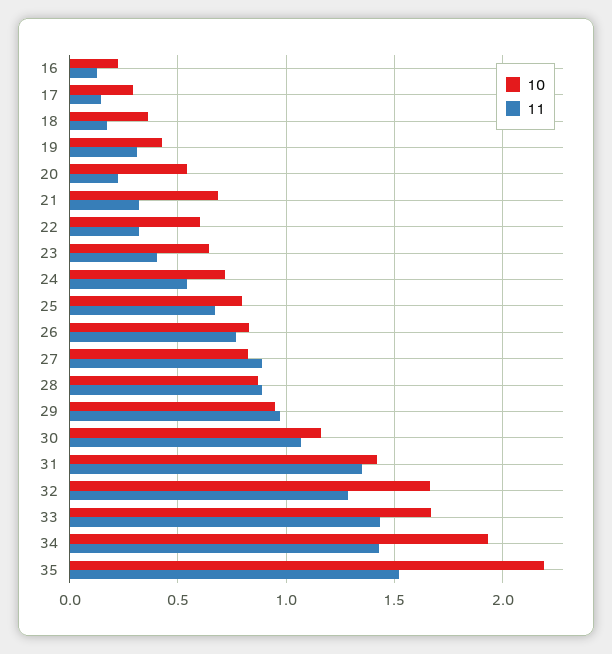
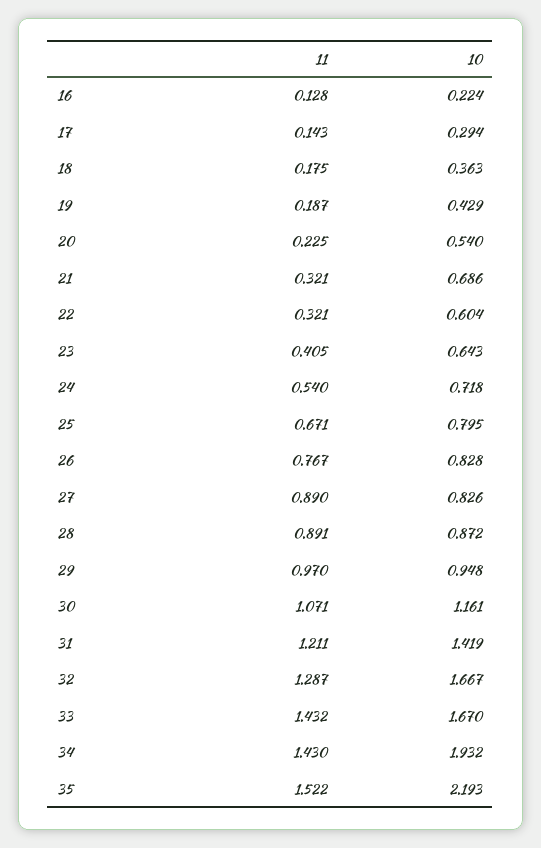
  {
    "10": {
      "16": 0.224,
      "17": 0.294,
      "18": 0.363,
      "19": 0.429,
      "20": 0.54,
      "21": 0.686,
      "22": 0.604,
      "23": 0.643,
      "24": 0.718,
      "25": 0.795,
      "26": 0.828,
      "27": 0.826,
      "28": 0.872,
      "29": 0.948,
      "30": 1.161,
      "31": 1.419,
      "32": 1.667,
      "33": 1.67,
      "34": 1.932,
      "35": 2.193
    },
    "11": {
      "16": 0.128,
      "17": 0.143,
      "18": 0.175,
-     "19": 0.3,
+     "19": 0.187,
      "20": 0.225,
      "21": 0.321,
      "22": 0.321,
      "23": 0.405,
      "24": 0.54,
      "25": 0.671,
      "26": 0.767,
      "27": 0.89,
      "28": 0.891,
      "29": 0.97,
      "30": 1.071,
-     "31": 1.35,
+     "31": 1.211,
      "32": 1.287,
      "33": 1.432,
      "34": 1.43,
      "35": 1.522
    }
  }

